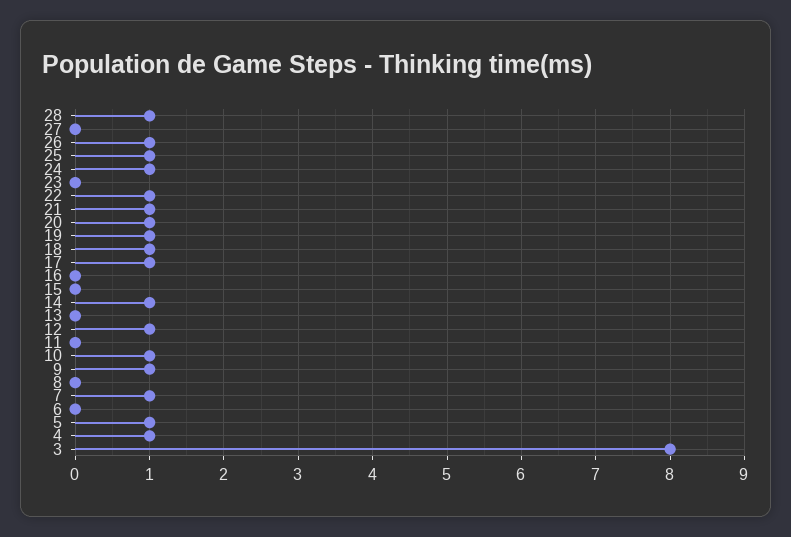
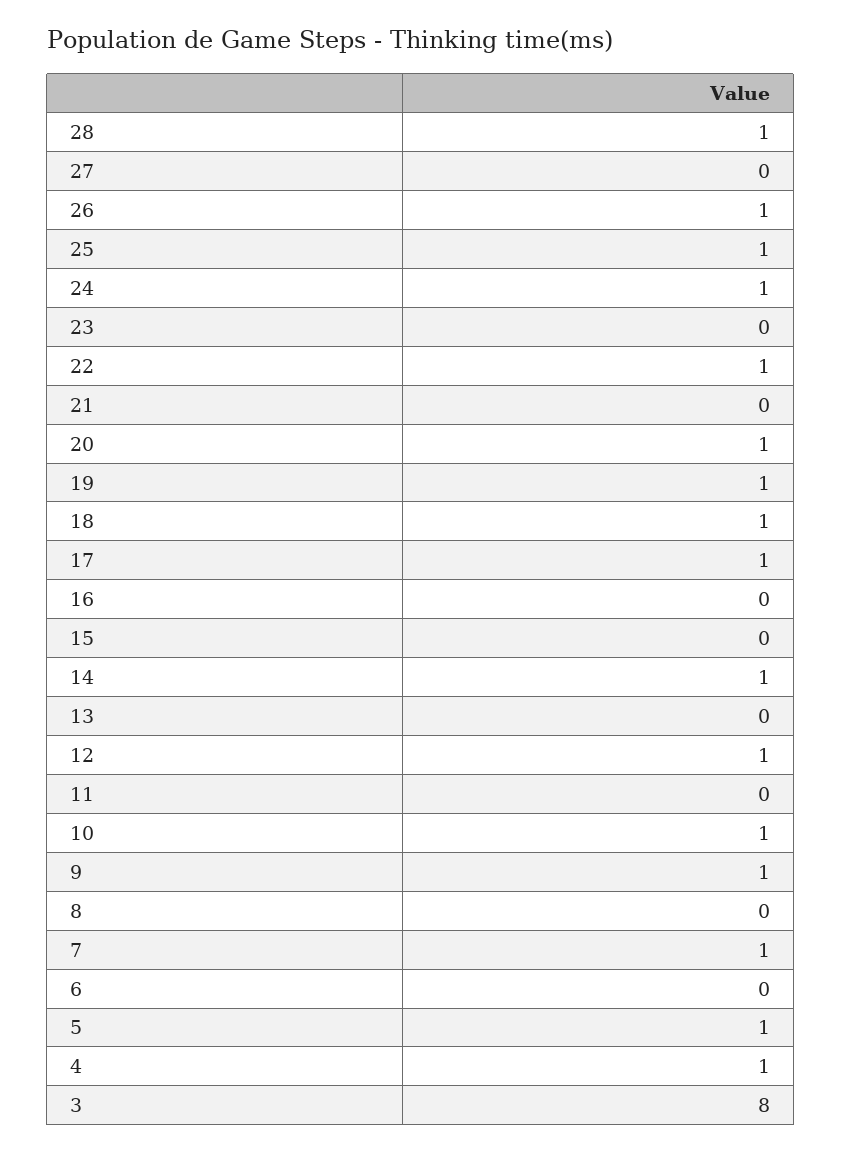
  {
    "28": 1,
    "27": 0,
    "26": 1,
    "25": 1,
    "24": 1,
    "23": 0,
    "22": 1,
-   "21": 1,
+   "21": 0,
    "20": 1,
    "19": 1,
    "18": 1,
    "17": 1,
    "16": 0,
    "15": 0,
    "14": 1,
    "13": 0,
    "12": 1,
    "11": 0,
    "10": 1,
    "9": 1,
    "8": 0,
    "7": 1,
    "6": 0,
    "5": 1,
    "4": 1,
    "3": 8
  }

